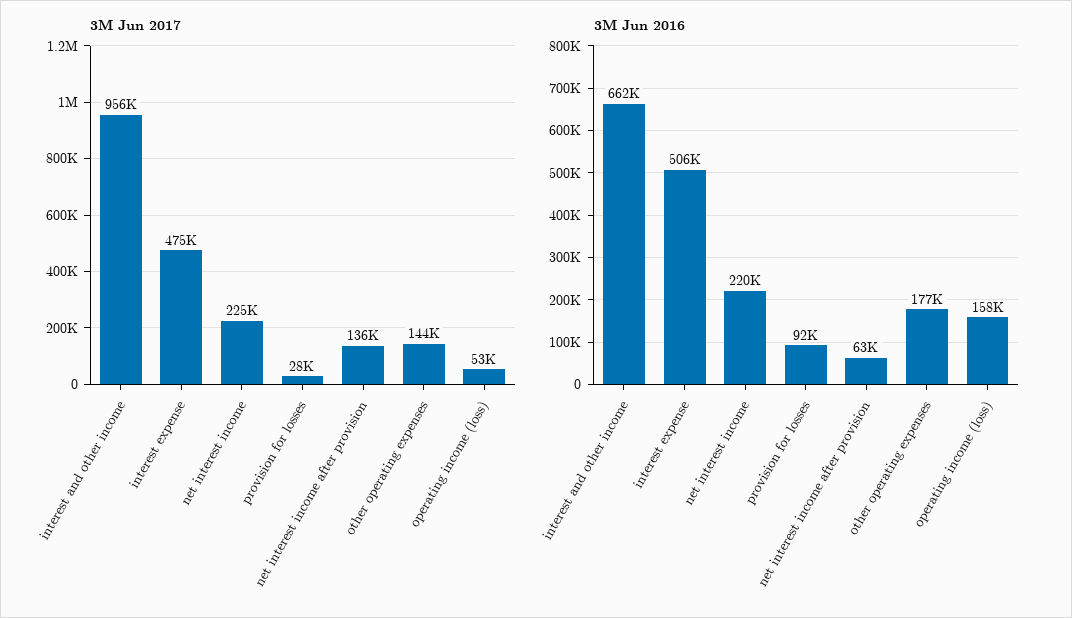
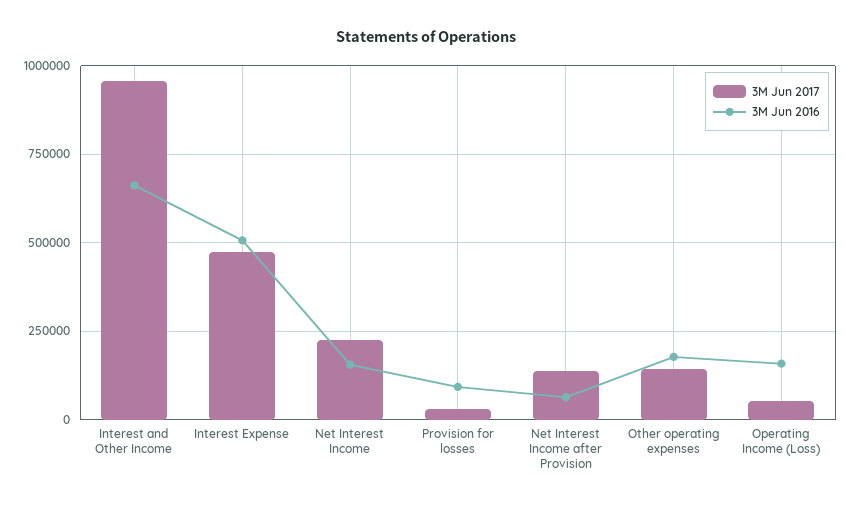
  {
    "3M Jun 2017": {
      "interest and other income": 956000,
      "interest expense": 475000,
      "net interest income": 225000,
      "provision for losses": 28000,
      "net interest income after provision": 136000,
      "other operating expenses": 144000,
      "operating income (loss)": 53000
    },
    "3M Jun 2016": {
      "interest and other income": 662000,
      "interest expense": 506000,
-     "net interest income": 220000,
+     "net interest income": 150000,
      "provision for losses": 92000,
      "net interest income after provision": 63000,
      "other operating expenses": 177000,
      "operating income (loss)": 158000
    }
  }

